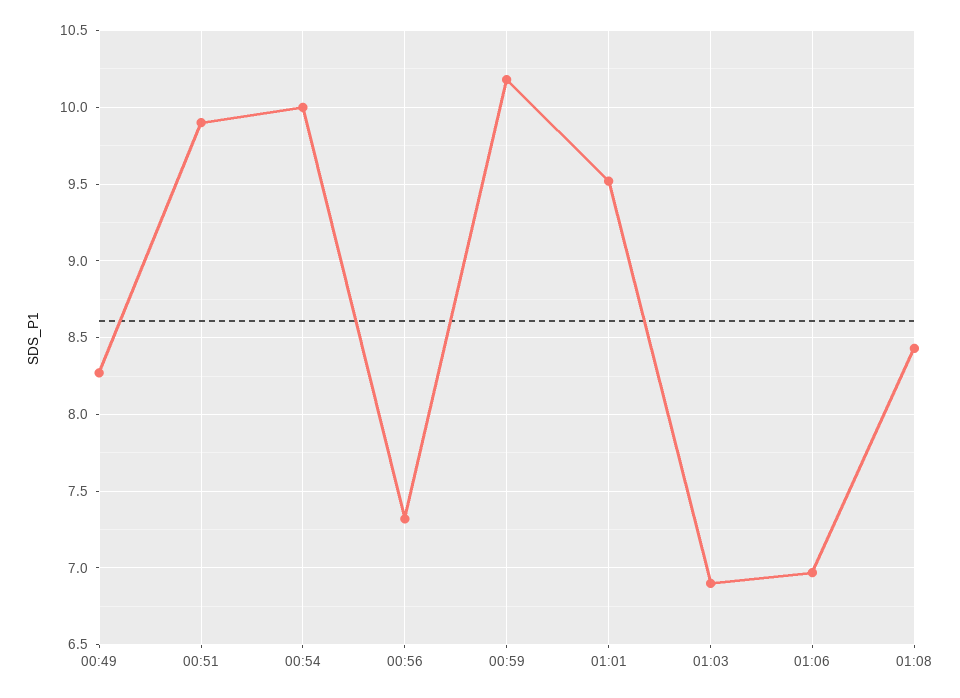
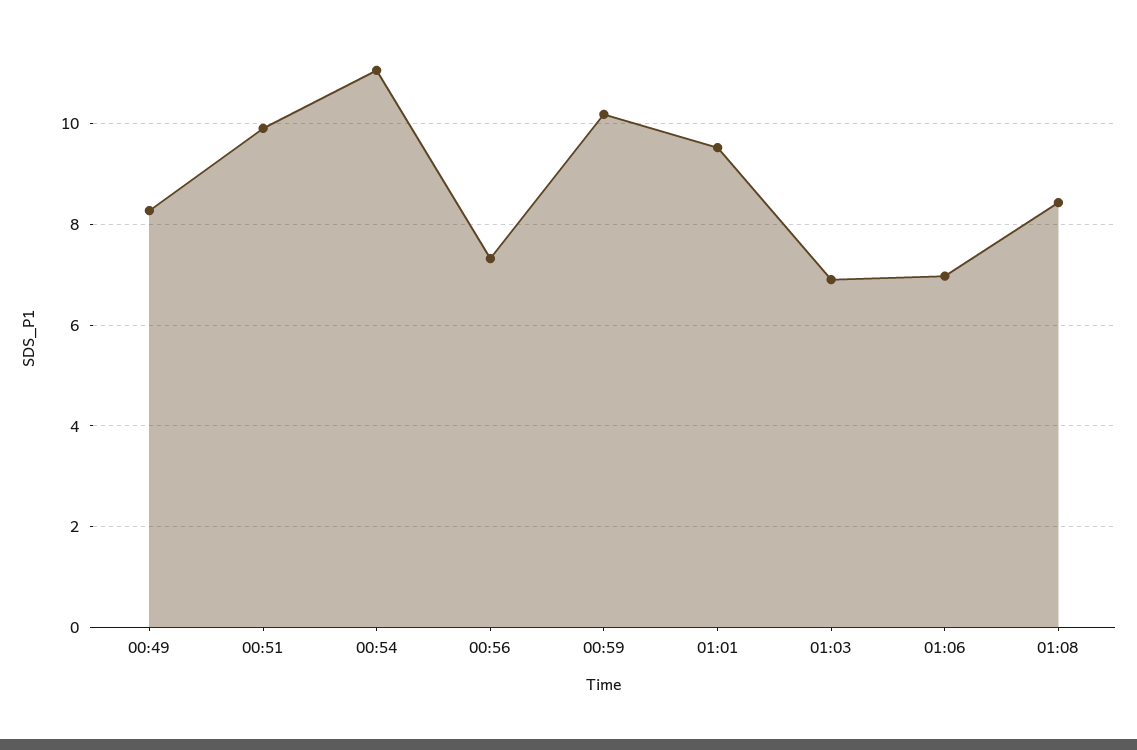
  {
    "00:49": 8.25,
    "00:51": 9.9,
-   "00:54": 10,
+   "00:54": 11,
    "00:56": 7.3,
    "00:59": 10.2,
    "01:01": 9.5,
    "01:03": 6.9,
    "01:06": 6.95,
    "01:08": 8.45
  }

